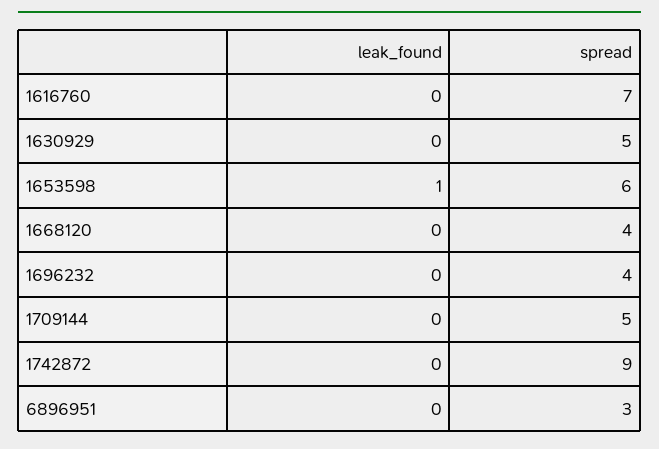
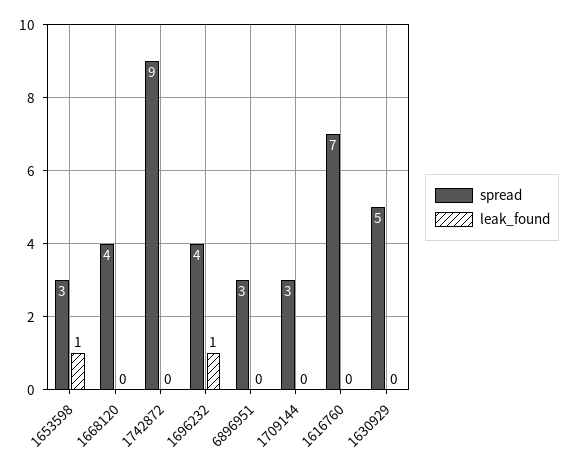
  {
    "leak_found": {
      "1616760": 0,
      "1630929": 0,
      "1653598": 1,
      "1668120": 0,
-     "1696232": 0,
+     "1696232": 1,
      "1709144": 0,
      "1742872": 0,
      "6896951": 0
    },
    "spread": {
      "1616760": 7,
      "1630929": 5,
-     "1653598": 6,
+     "1653598": 3,
      "1668120": 4,
      "1696232": 4,
-     "1709144": 5,
+     "1709144": 3,
      "1742872": 9,
      "6896951": 3
    }
  }

